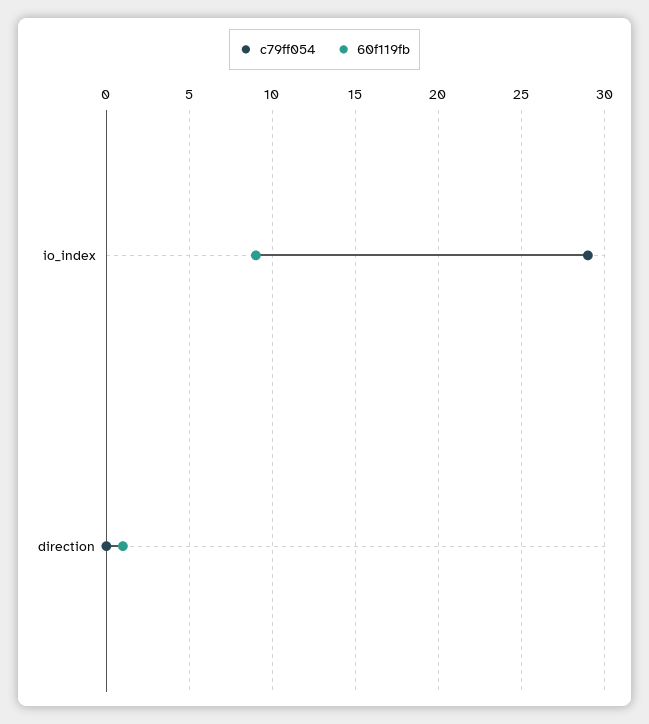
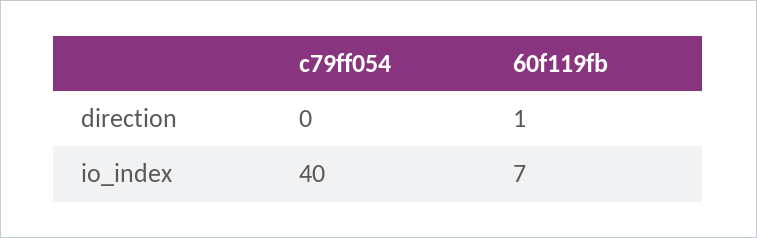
  {
    "c79ff054": {
-     "io_index": 29,
+     "io_index": 40,
      "direction": 0
    },
    "60f119fb": {
-     "io_index": 9,
+     "io_index": 7,
      "direction": 1
    }
  }

